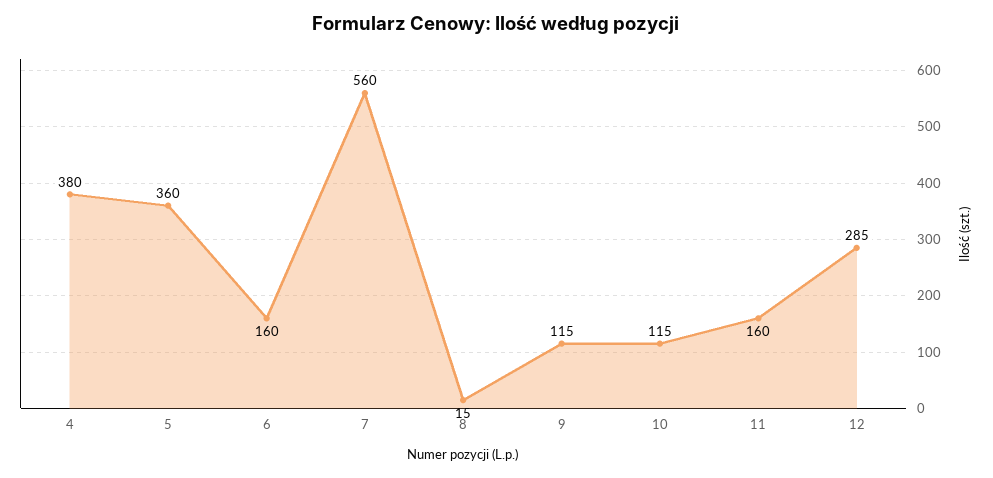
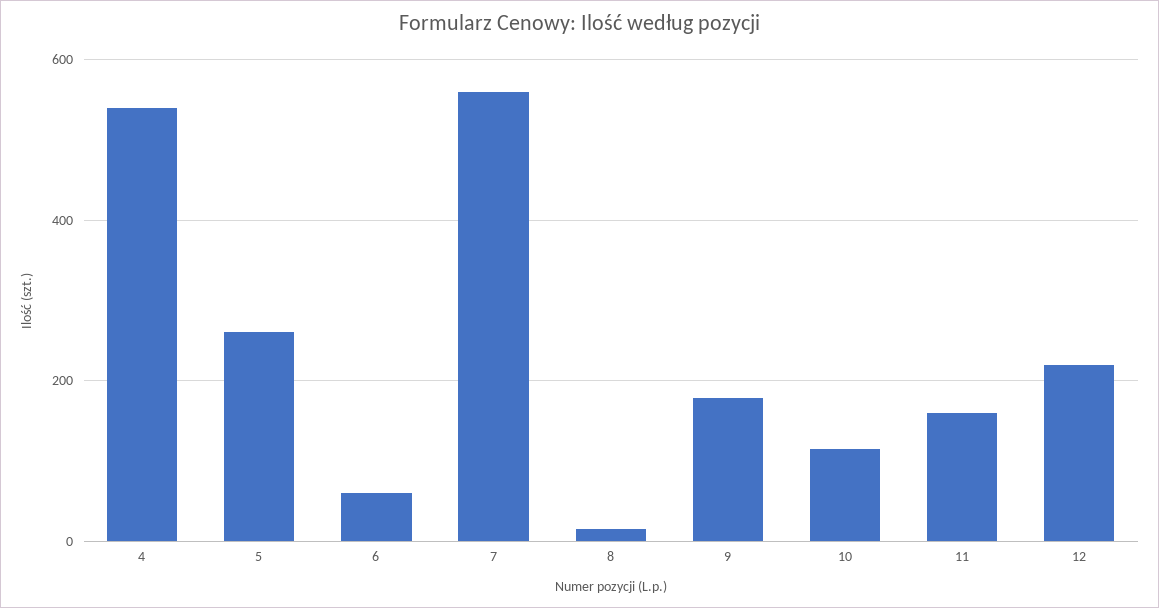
  {
-   "4": 380,
+   "4": 540,
-   "5": 360,
+   "5": 260,
-   "6": 160,
+   "6": 60,
    "7": 560,
    "8": 15,
-   "9": 115,
+   "9": 180,
    "10": 115,
    "11": 160,
-   "12": 285
+   "12": 220
  }

